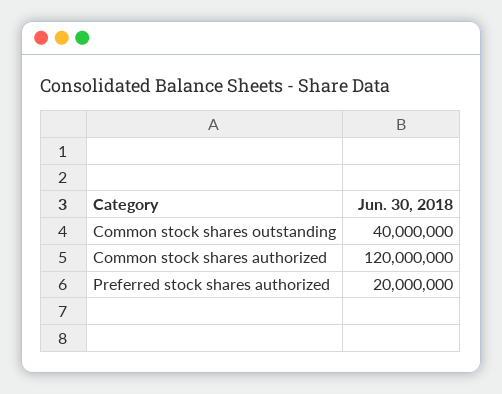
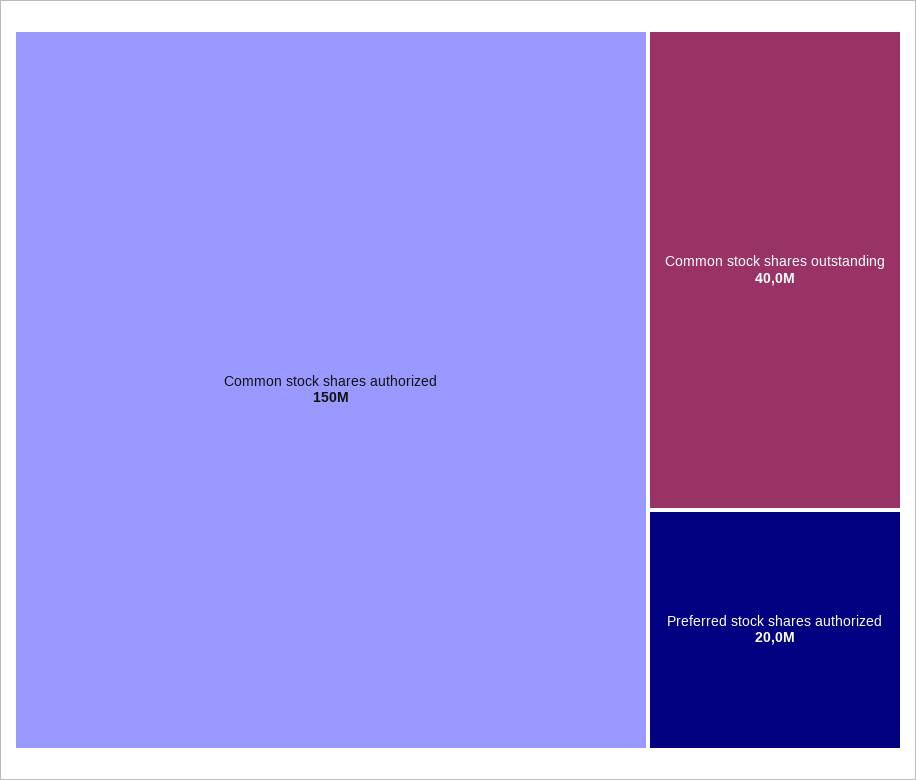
  {
    "Common stock shares outstanding": 40000000,
-   "Common stock shares authorized": 120000000,
+   "Common stock shares authorized": 150000000,
    "Preferred stock shares authorized": 20000000
  }

